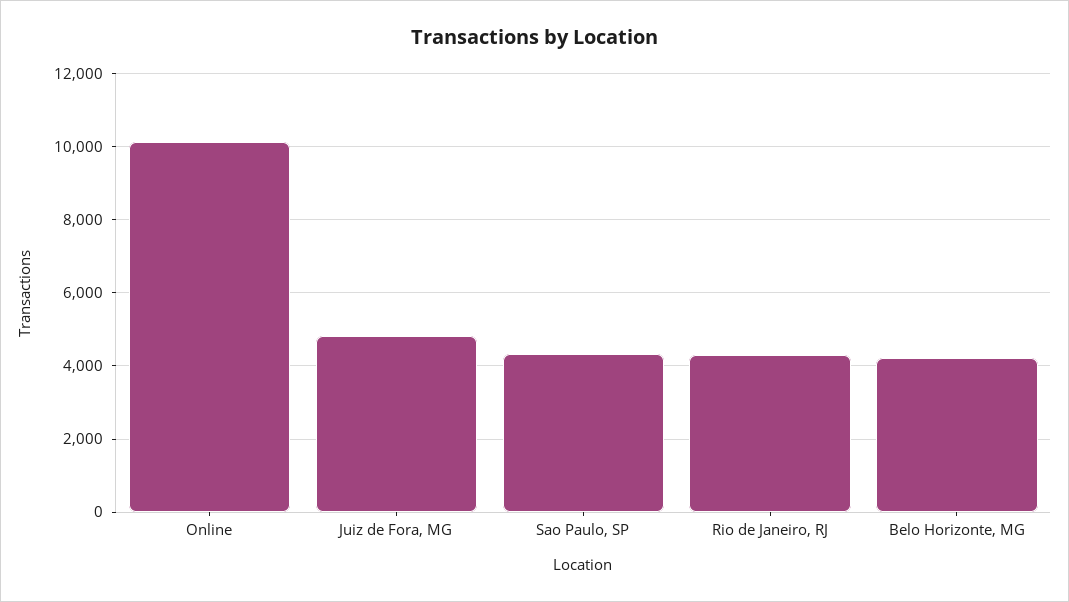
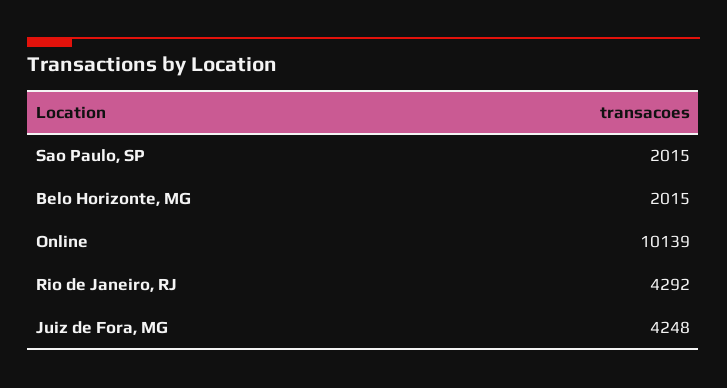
  {
    "Online": 10139,
-   "Juiz de Fora, MG": 4800,
+   "Juiz de Fora, MG": 4248,
-   "Sao Paulo, SP": 4400,
+   "Sao Paulo, SP": 2015,
    "Rio de Janeiro, RJ": 4292,
-   "Belo Horizonte, MG": 4200
+   "Belo Horizonte, MG": 2015
  }

